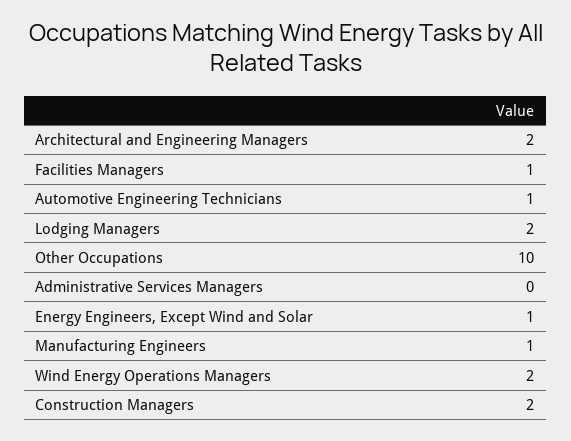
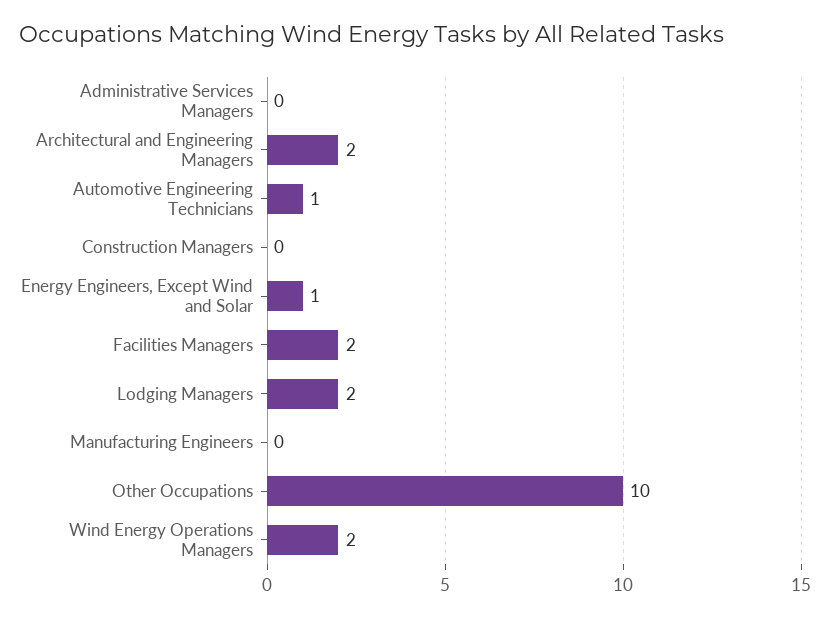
  {
    "Architectural and Engineering Managers": 2,
-   "Facilities Managers": 1,
+   "Facilities Managers": 2,
    "Automotive Engineering Technicians": 1,
    "Lodging Managers": 2,
    "Other Occupations": 10,
    "Administrative Services Managers": 0,
    "Energy Engineers, Except Wind and Solar": 1,
-   "Manufacturing Engineers": 1,
+   "Manufacturing Engineers": 0,
    "Wind Energy Operations Managers": 2,
-   "Construction Managers": 2
+   "Construction Managers": 0
  }

